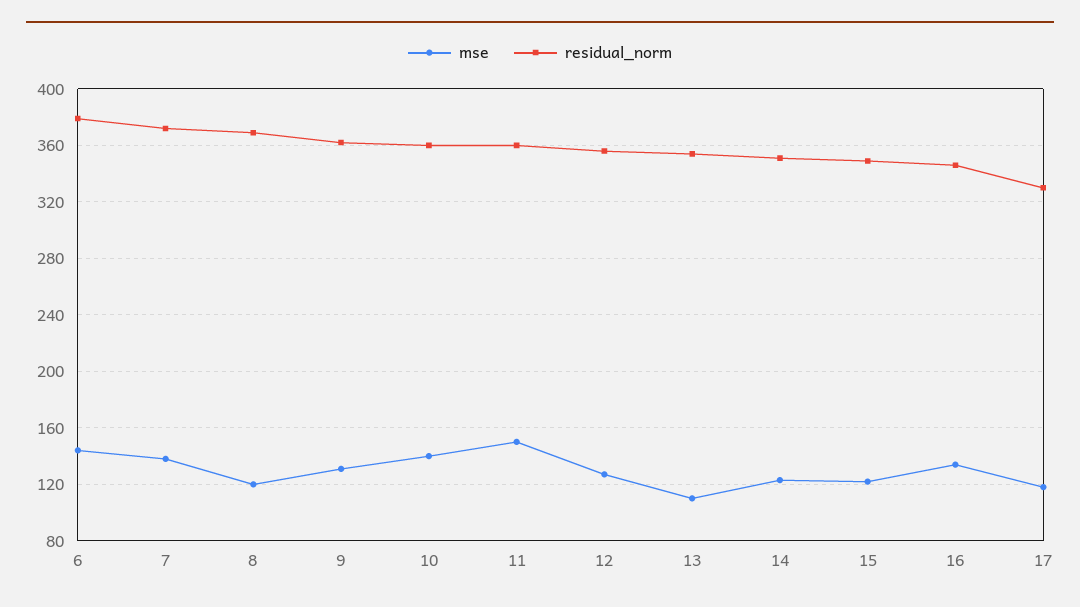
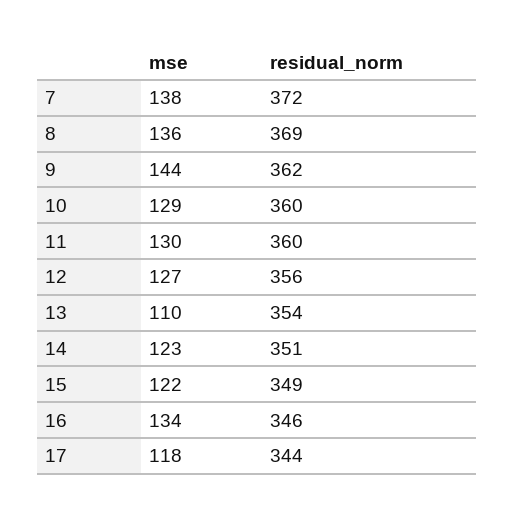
  {
    "mse": {
-     "6": 145,
      "7": 138,
-     "8": 120,
+     "8": 136,
-     "9": 130,
+     "9": 144,
-     "10": 140,
+     "10": 129,
-     "11": 150,
+     "11": 130,
      "12": 127,
      "13": 110,
      "14": 123,
      "15": 122,
      "16": 134,
      "17": 118
    },
    "residual_norm": {
-     "6": 380,
      "7": 372,
      "8": 369,
      "9": 362,
      "10": 360,
      "11": 360,
      "12": 356,
      "13": 354,
      "14": 351,
      "15": 349,
      "16": 346,
-     "17": 330
+     "17": 344
    }
  }

